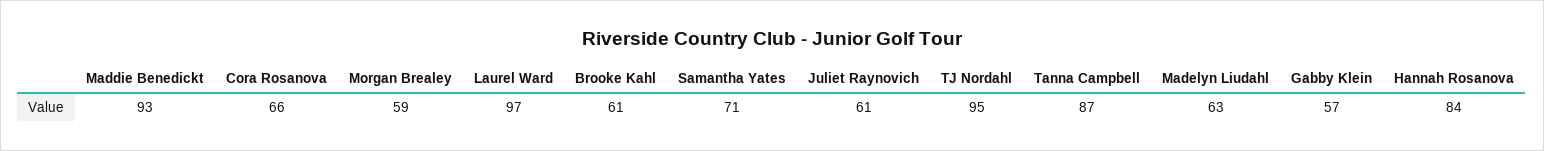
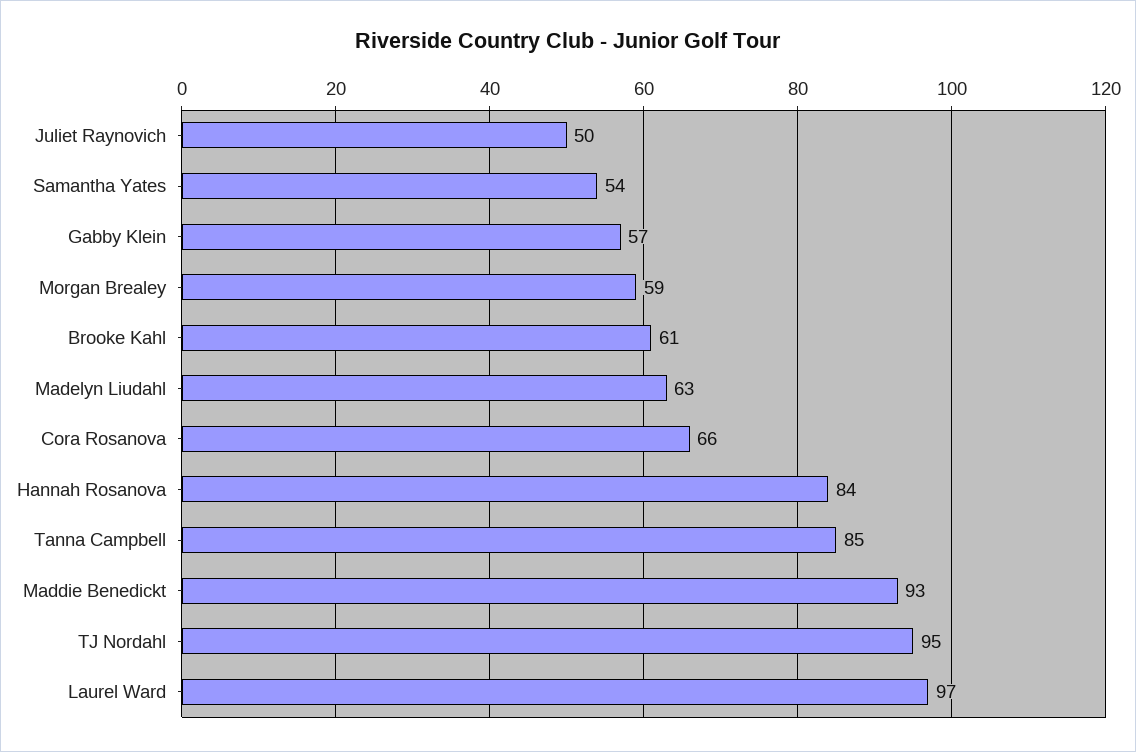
  {
    "Maddie Benedickt": 93,
    "Cora Rosanova": 66,
    "Morgan Brealey": 59,
    "Laurel Ward": 97,
    "Brooke Kahl": 61,
-   "Samantha Yates": 71,
+   "Samantha Yates": 54,
-   "Juliet Raynovich": 61,
+   "Juliet Raynovich": 50,
    "TJ Nordahl": 95,
-   "Tanna Campbell": 87,
+   "Tanna Campbell": 85,
    "Madelyn Liudahl": 63,
    "Gabby Klein": 57,
    "Hannah Rosanova": 84
  }

